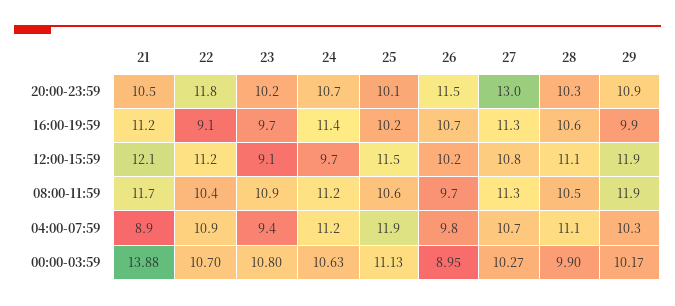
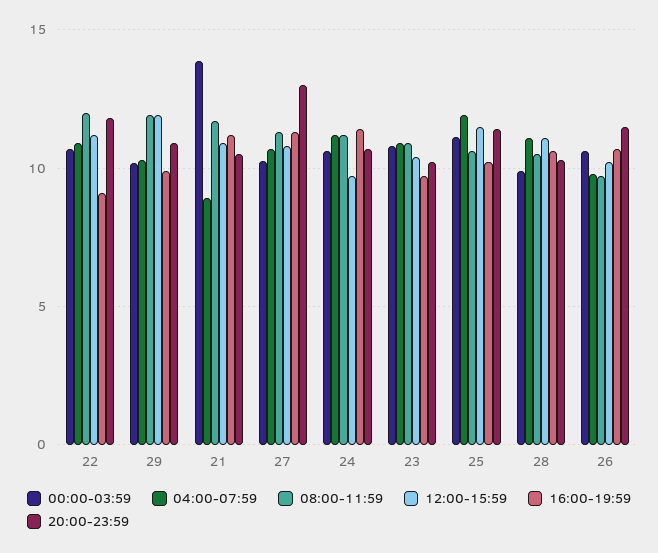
  {
    "20:00-23:59": {
      "21": 10.5,
      "22": 11.8,
      "23": 10.2,
      "24": 10.7,
-     "25": 10.1,
+     "25": 11.5,
      "26": 11.5,
      "27": 13,
      "28": 10.3,
      "29": 10.9
    },
    "16:00-19:59": {
      "21": 11.2,
      "22": 9.1,
      "23": 9.7,
      "24": 11.4,
      "25": 10.2,
      "26": 10.7,
      "27": 11.3,
      "28": 10.6,
      "29": 9.9
    },
    "12:00-15:59": {
-     "21": 12.1,
+     "21": 11,
      "22": 11.2,
-     "23": 9.1,
+     "23": 10.5,
      "24": 9.7,
      "25": 11.5,
      "26": 10.2,
      "27": 10.8,
      "28": 11.1,
      "29": 11.9
    },
    "08:00-11:59": {
      "21": 11.7,
-     "22": 10.4,
+     "22": 12,
      "23": 10.9,
      "24": 11.2,
      "25": 10.6,
      "26": 9.7,
      "27": 11.3,
      "28": 10.5,
      "29": 11.9
    },
    "04:00-07:59": {
      "21": 8.9,
      "22": 10.9,
-     "23": 9.4,
+     "23": 11,
      "24": 11.2,
      "25": 11.9,
      "26": 9.8,
      "27": 10.7,
      "28": 11.1,
      "29": 10.3
    },
    "00:00-03:59": {
      "21": 13.88,
      "22": 10.7,
      "23": 10.8,
      "24": 10.63,
      "25": 11.13,
-     "26": 8.95,
+     "26": 10.5,
      "27": 10.27,
      "28": 9.9,
      "29": 10.17
    }
  }

